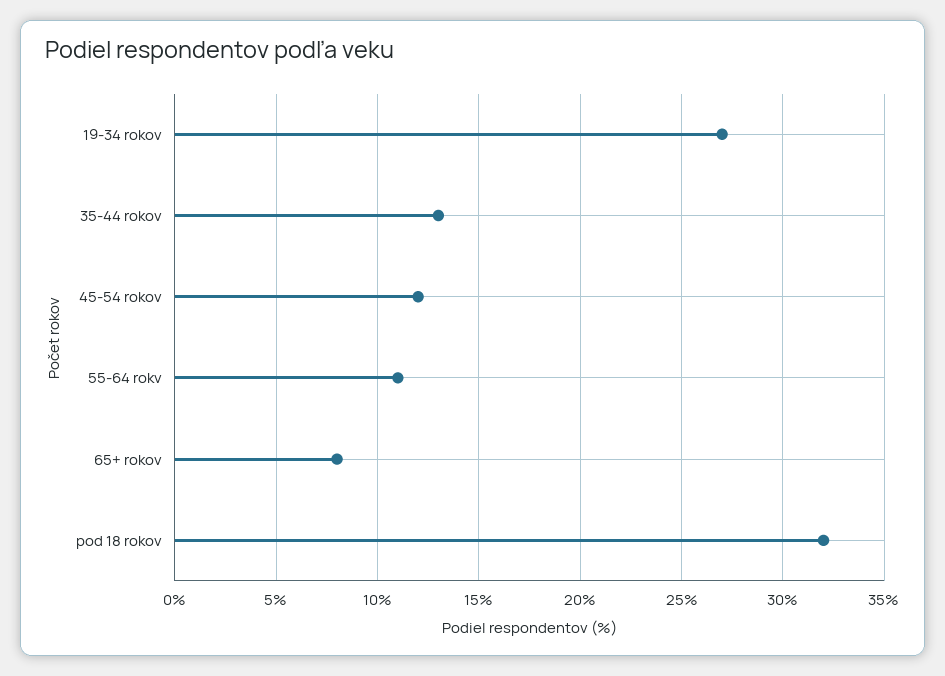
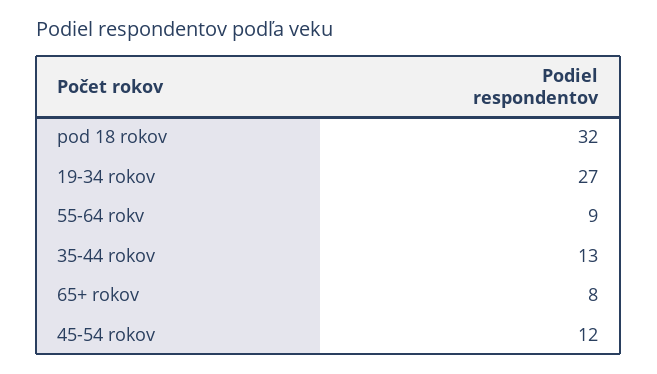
  {
    "19-34 rokov": 27,
    "35-44 rokov": 13,
    "45-54 rokov": 12,
-   "55-64 rokv": 11,
+   "55-64 rokv": 9,
    "65+ rokov": 8,
    "pod 18 rokov": 32
  }

